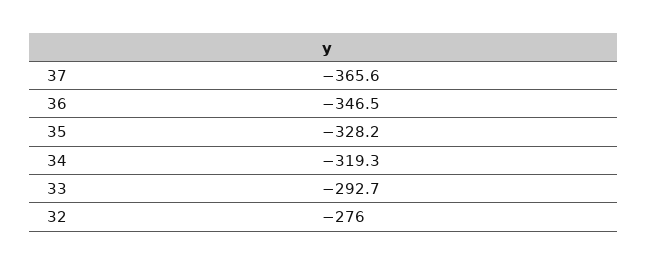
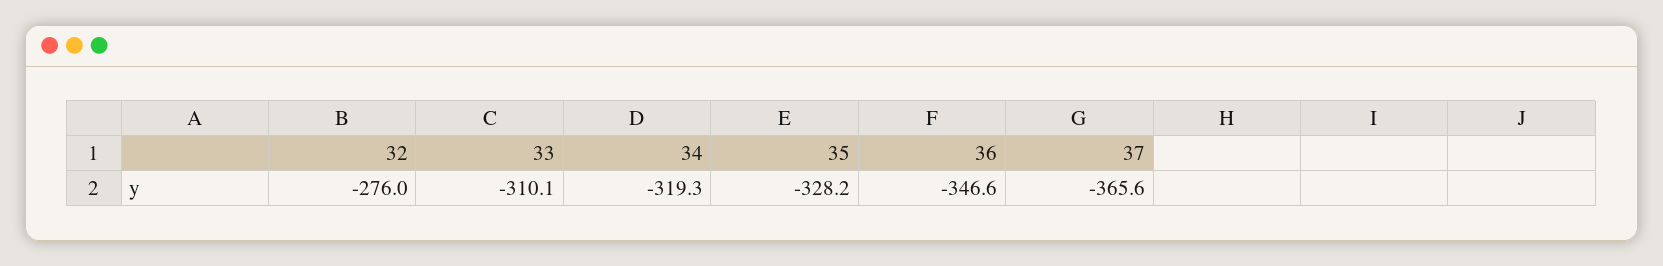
  {
    "37": -365.6,
-   "36": -346.5,
+   "36": -346.6,
    "35": -328.2,
    "34": -319.3,
-   "33": -292.7,
+   "33": -310.1,
    "32": -276
  }

